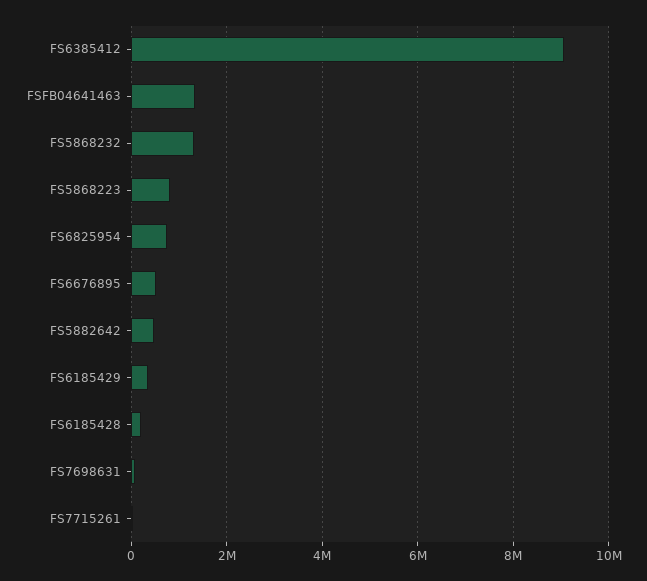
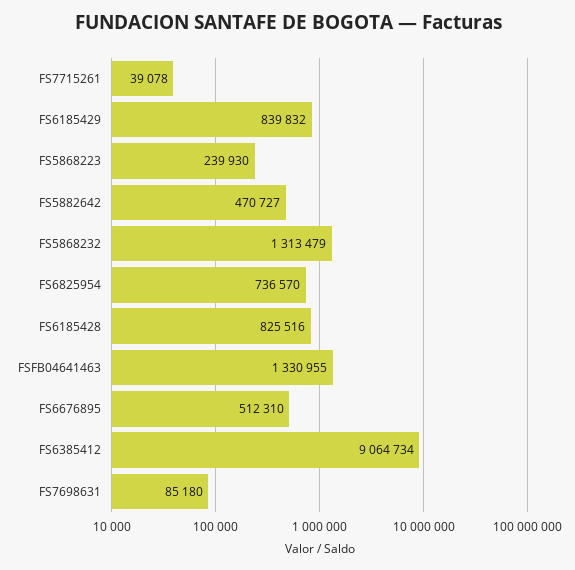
  {
    "FS6385412": 9064734,
    "FSFB04641463": 1330955,
    "FS5868232": 1313479,
-   "FS5868223": 800000,
+   "FS5868223": 239930,
    "FS6825954": 736570,
    "FS6676895": 512310,
    "FS5882642": 470727,
-   "FS6185429": 400000,
+   "FS6185429": 839832,
-   "FS6185428": 200000,
+   "FS6185428": 825516,
    "FS7698631": 85180,
    "FS7715261": 39078
  }

